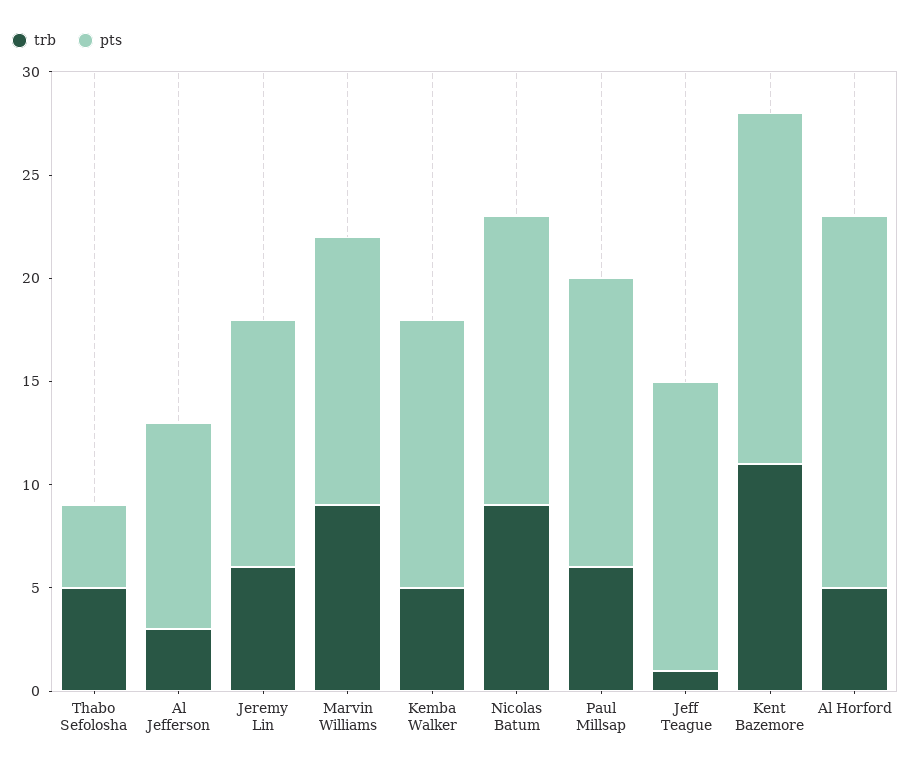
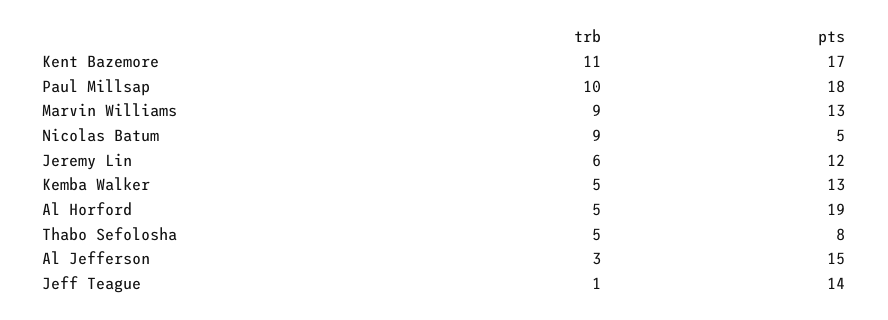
  {
    "trb": {
      "Thabo Sefolosha": 5,
      "Al Jefferson": 3,
      "Jeremy Lin": 6,
      "Marvin Williams": 9,
      "Kemba Walker": 5,
      "Nicolas Batum": 9,
-     "Paul Millsap": 6,
+     "Paul Millsap": 10,
      "Jeff Teague": 1,
      "Kent Bazemore": 11,
      "Al Horford": 5
    },
    "pts": {
-     "Thabo Sefolosha": 4,
+     "Thabo Sefolosha": 8,
-     "Al Jefferson": 10,
+     "Al Jefferson": 15,
      "Jeremy Lin": 12,
      "Marvin Williams": 13,
      "Kemba Walker": 13,
-     "Nicolas Batum": 14,
+     "Nicolas Batum": 5,
-     "Paul Millsap": 14,
+     "Paul Millsap": 18,
      "Jeff Teague": 14,
      "Kent Bazemore": 17,
-     "Al Horford": 18
+     "Al Horford": 19
    }
  }

